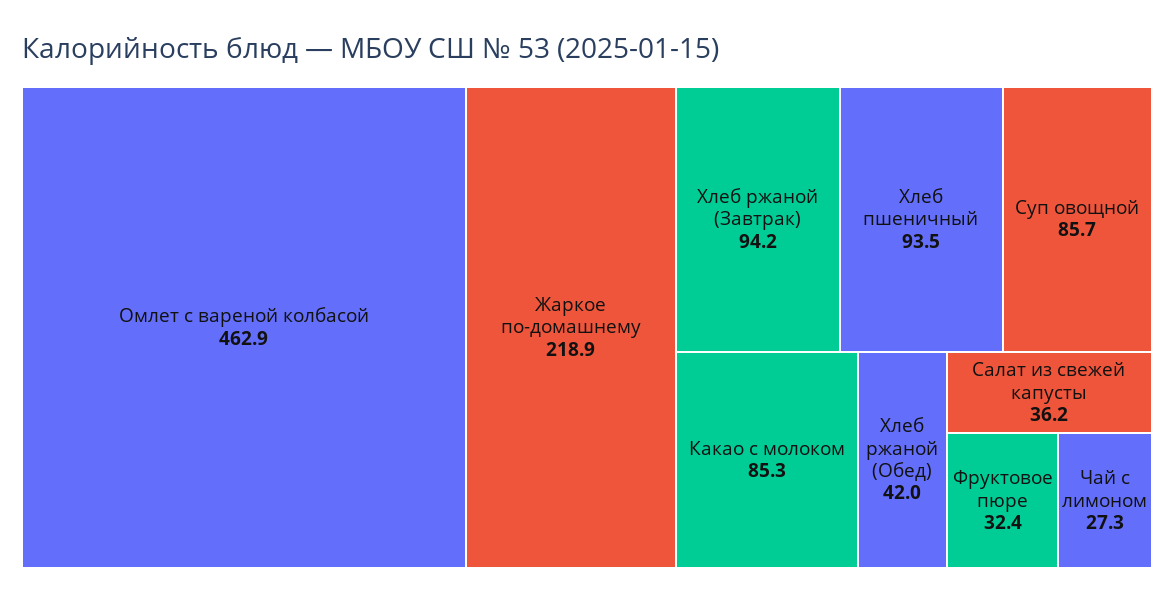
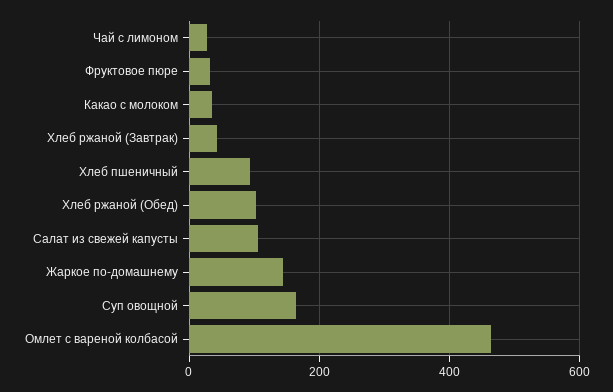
  {
    "Омлет с вареной колбасой": 462.9,
-   "Жаркое по-домашнему": 218.9,
+   "Жаркое по-домашнему": 140,
-   "Хлеб ржаной (Завтрак)": 94.2,
+   "Хлеб ржаной (Завтрак)": 40,
    "Хлеб пшеничный": 93.5,
-   "Суп овощной": 85.7,
+   "Суп овощной": 160,
-   "Какао с молоком": 85.3,
+   "Какао с молоком": 40,
-   "Хлеб ржаной (Обед)": 42,
+   "Хлеб ржаной (Обед)": 100,
-   "Салат из свежей капусты": 36.2,
+   "Салат из свежей капусты": 100,
    "Фруктовое пюре": 32.4,
    "Чай с лимоном": 27.3
  }

